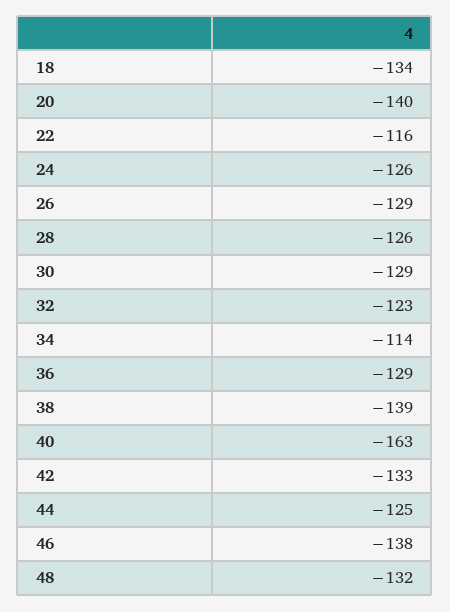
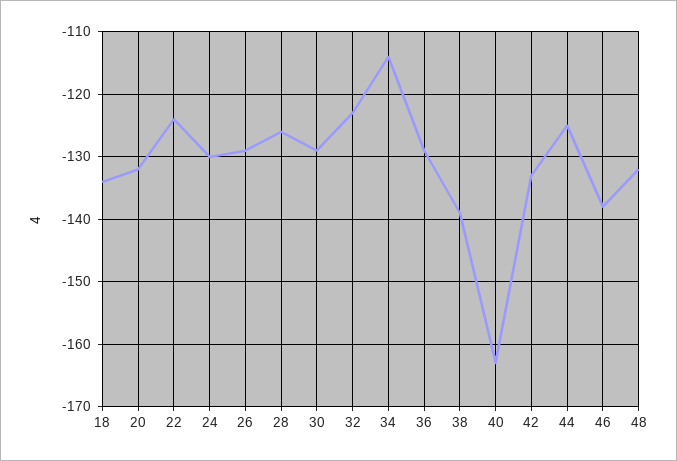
  {
    "18": -134,
-   "20": -140,
+   "20": -132,
-   "22": -116,
+   "22": -124,
-   "24": -126,
+   "24": -130,
    "26": -129,
    "28": -126,
    "30": -129,
    "32": -123,
    "34": -114,
    "36": -129,
    "38": -139,
    "40": -163,
    "42": -133,
    "44": -125,
    "46": -138,
    "48": -132
  }

